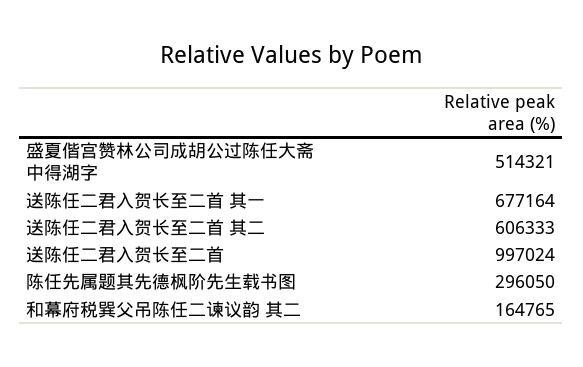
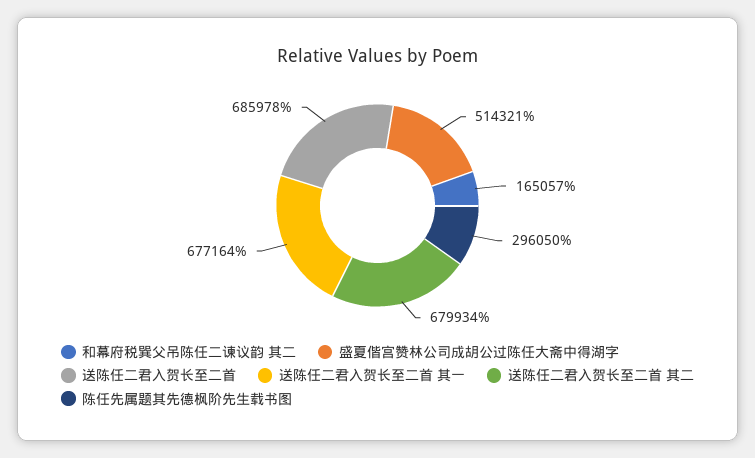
  {
    "盛夏偕宫赞林公司成胡公过陈任大斋中得湖字": 514321,
    "送陈任二君入贺长至二首 其一": 677164,
-   "送陈任二君入贺长至二首 其二": 606333,
+   "送陈任二君入贺长至二首 其二": 679934,
-   "送陈任二君入贺长至二首": 997024,
+   "送陈任二君入贺长至二首": 685978,
    "陈任先属题其先德枫阶先生载书图": 296050,
-   "和幕府税巽父吊陈任二谏议韵 其二": 164765
+   "和幕府税巽父吊陈任二谏议韵 其二": 165057
  }

